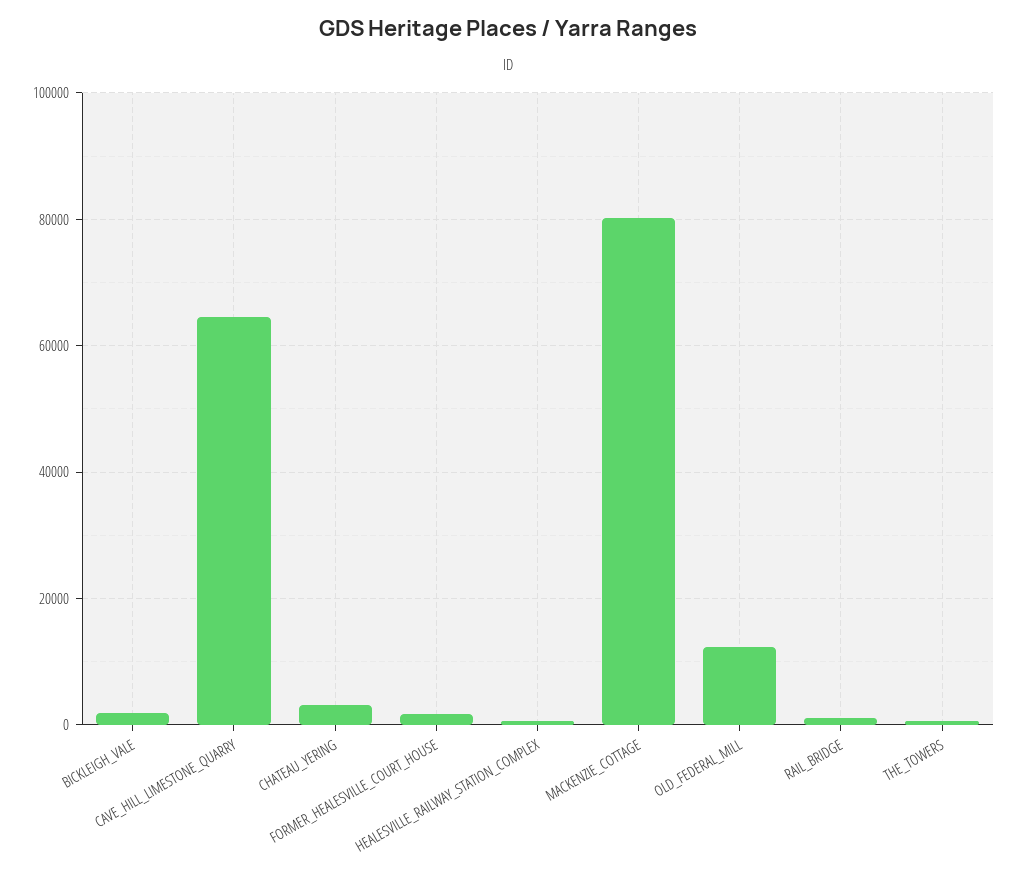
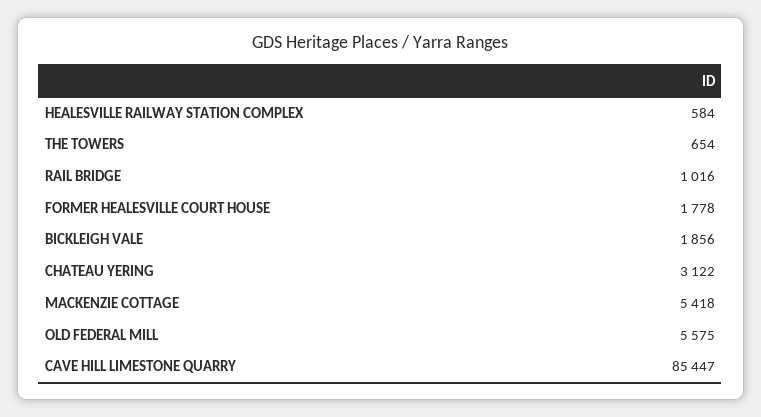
  {
    "BICKLEIGH_VALE": 1856,
-   "CAVE_HILL_LIMESTONE_QUARRY": 64000,
+   "CAVE_HILL_LIMESTONE_QUARRY": 85447,
    "CHATEAU_YERING": 3122,
    "FORMER_HEALESVILLE_COURT_HOUSE": 1778,
    "HEALESVILLE_RAILWAY_STATION_COMPLEX": 584,
-   "MACKENZIE_COTTAGE": 80000,
+   "MACKENZIE_COTTAGE": 5418,
-   "OLD_FEDERAL_MILL": 12000,
+   "OLD_FEDERAL_MILL": 5575,
    "RAIL_BRIDGE": 1016,
    "THE_TOWERS": 654
  }

